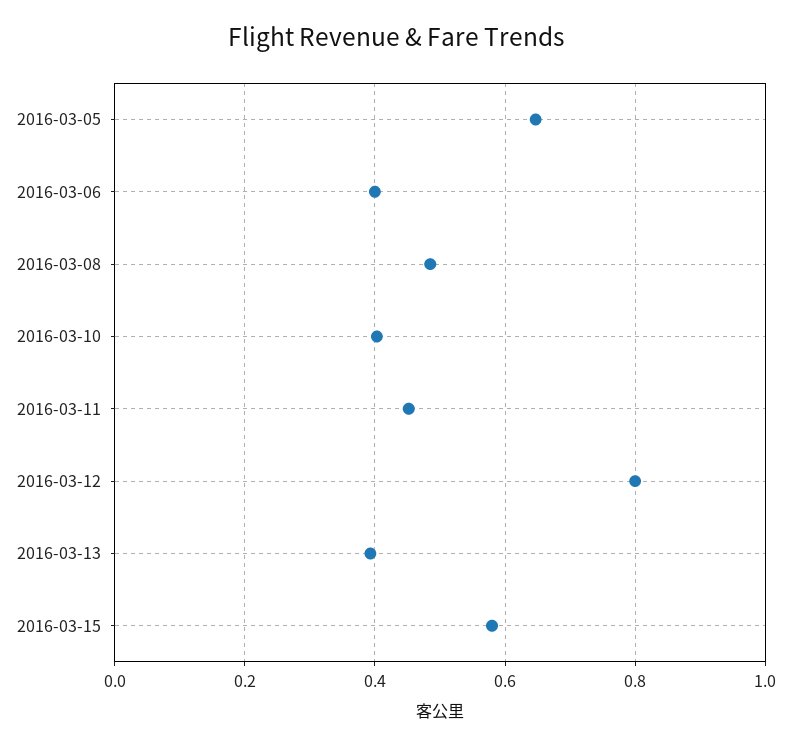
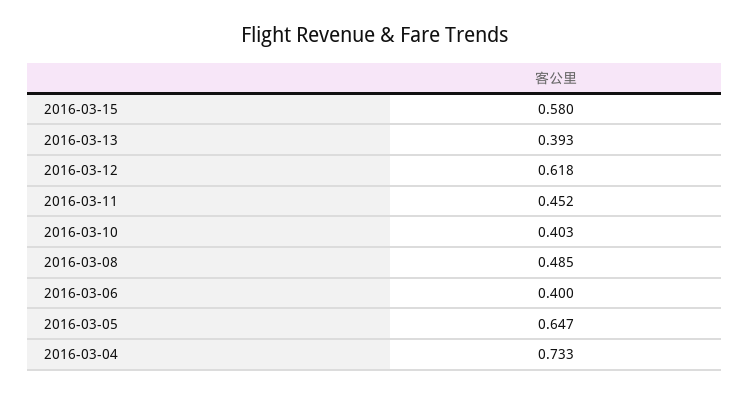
  {
    "2016-03-05": 0.647,
    "2016-03-06": 0.4,
    "2016-03-08": 0.485,
    "2016-03-10": 0.403,
    "2016-03-11": 0.452,
-   "2016-03-12": 0.8,
+   "2016-03-12": 0.618,
    "2016-03-13": 0.393,
-   "2016-03-15": 0.58
+   "2016-03-15": 0.58,
+   "2016-03-04": 0.733
  }

